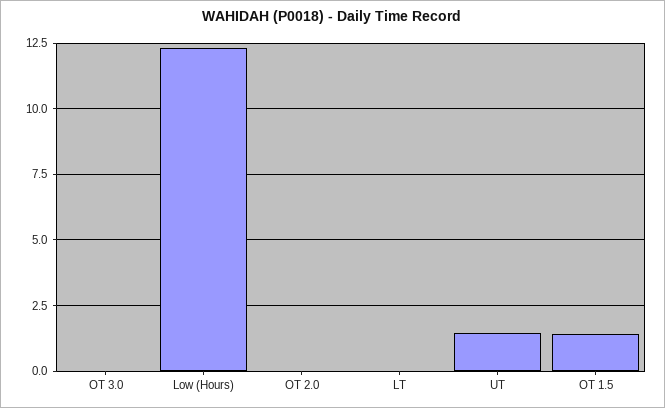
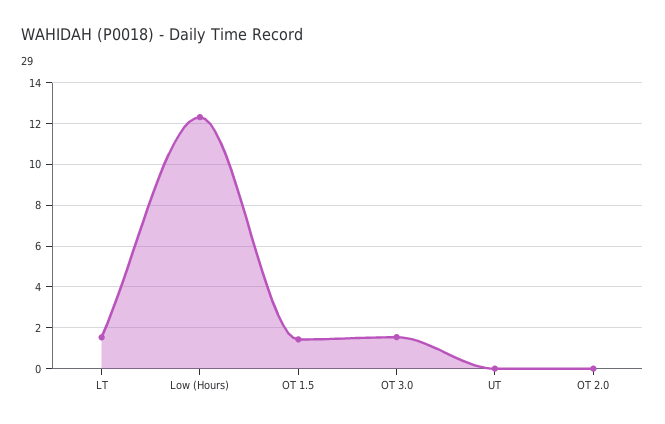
  {
-   "OT 3.0": 0,
+   "OT 3.0": 1.5,
    "Low (Hours)": 12.25,
    "OT 2.0": 0,
-   "LT": 0,
+   "LT": 1.5,
-   "UT": 1.5,
+   "UT": 0,
    "OT 1.5": 1.5
  }

